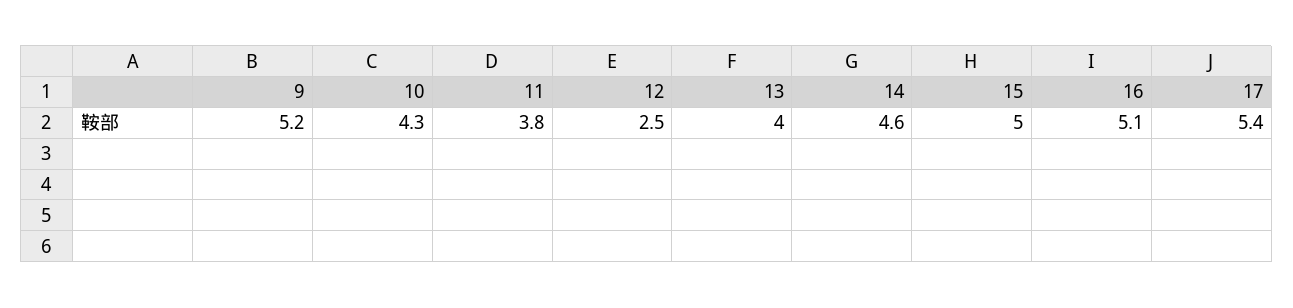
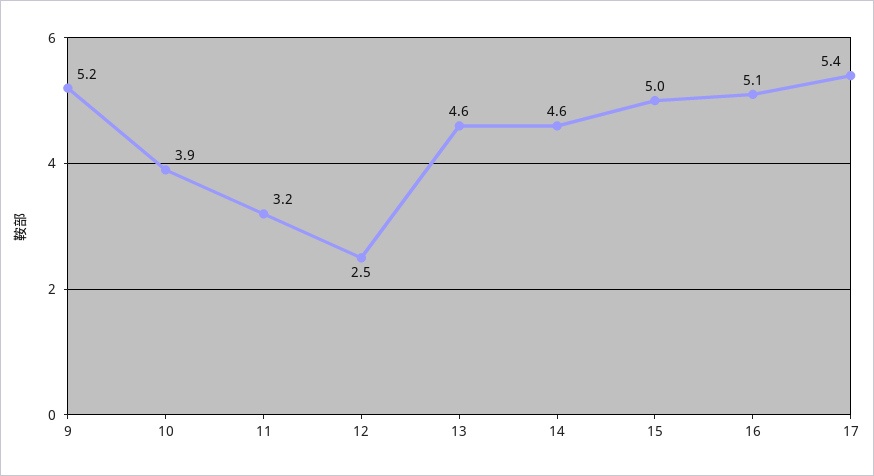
  {
    "9": 5.2,
-   "10": 4.3,
+   "10": 3.9,
-   "11": 3.8,
+   "11": 3.2,
    "12": 2.5,
-   "13": 4,
+   "13": 4.6,
    "14": 4.6,
    "15": 5,
    "16": 5.1,
    "17": 5.4
  }

